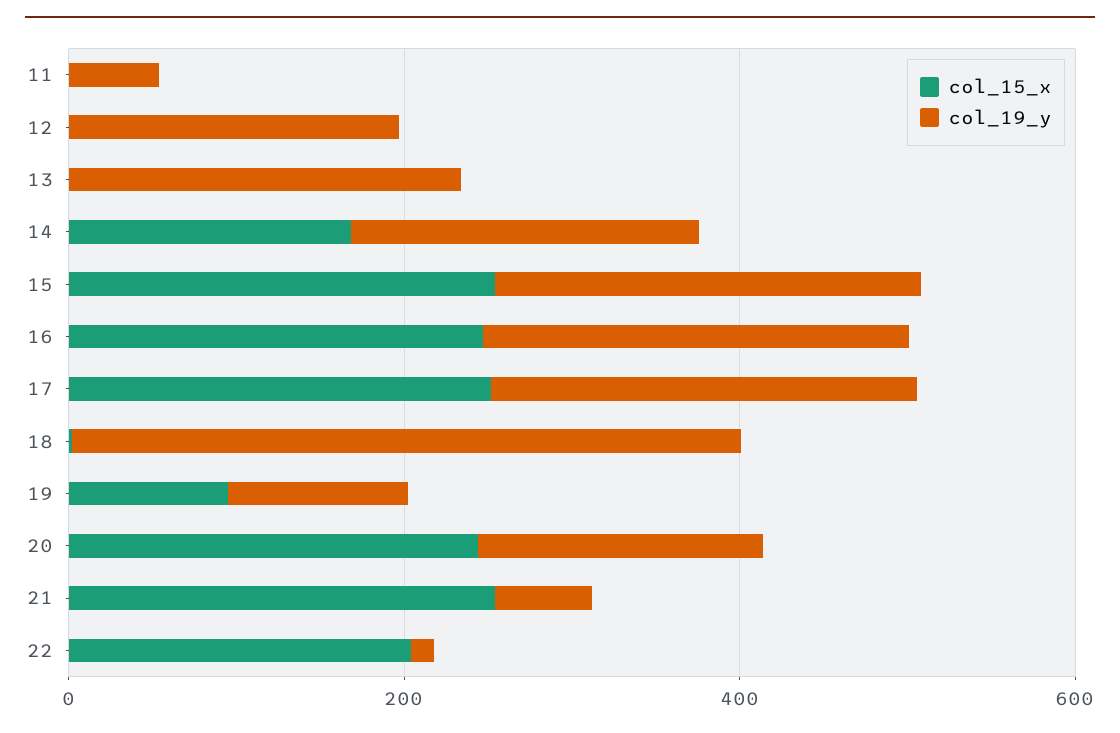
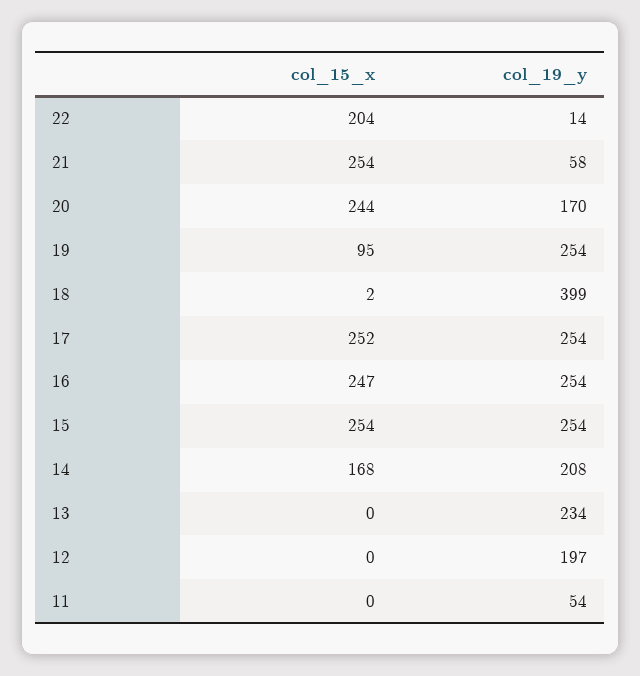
  {
    "col_15_x": {
      "11": 0,
      "12": 0,
      "13": 0,
      "14": 168,
      "15": 254,
      "16": 247,
      "17": 252,
      "18": 2,
      "19": 95,
      "20": 244,
      "21": 254,
      "22": 204
    },
    "col_19_y": {
      "11": 54,
      "12": 197,
      "13": 234,
      "14": 208,
      "15": 254,
      "16": 254,
      "17": 254,
      "18": 399,
-     "19": 100,
+     "19": 254,
      "20": 170,
      "21": 58,
      "22": 14
    }
  }

